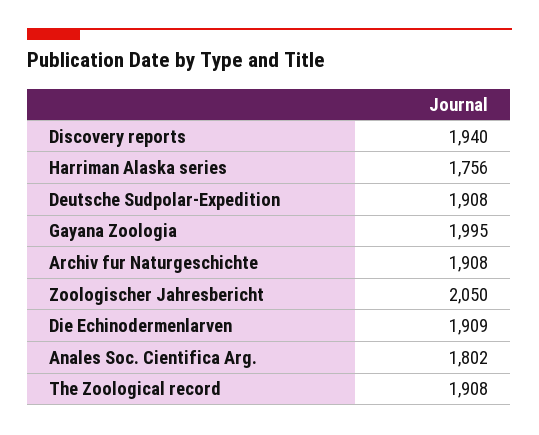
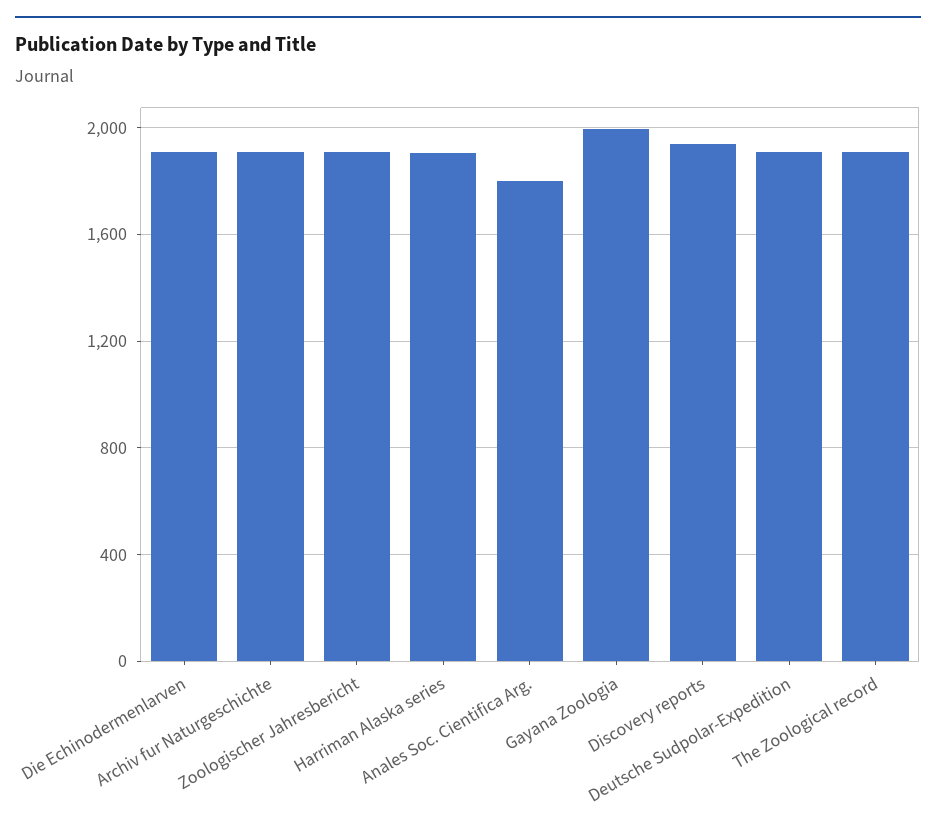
  {
    "Discovery reports": 1940,
-   "Harriman Alaska series": 1756,
+   "Harriman Alaska series": 1900,
    "Deutsche Sudpolar-Expedition": 1908,
    "Gayana Zoologia": 1995,
    "Archiv fur Naturgeschichte": 1908,
-   "Zoologischer Jahresbericht": 2050,
+   "Zoologischer Jahresbericht": 1900,
    "Die Echinodermenlarven": 1909,
    "Anales Soc. Cientifica Arg.": 1802,
    "The Zoological record": 1908
  }

